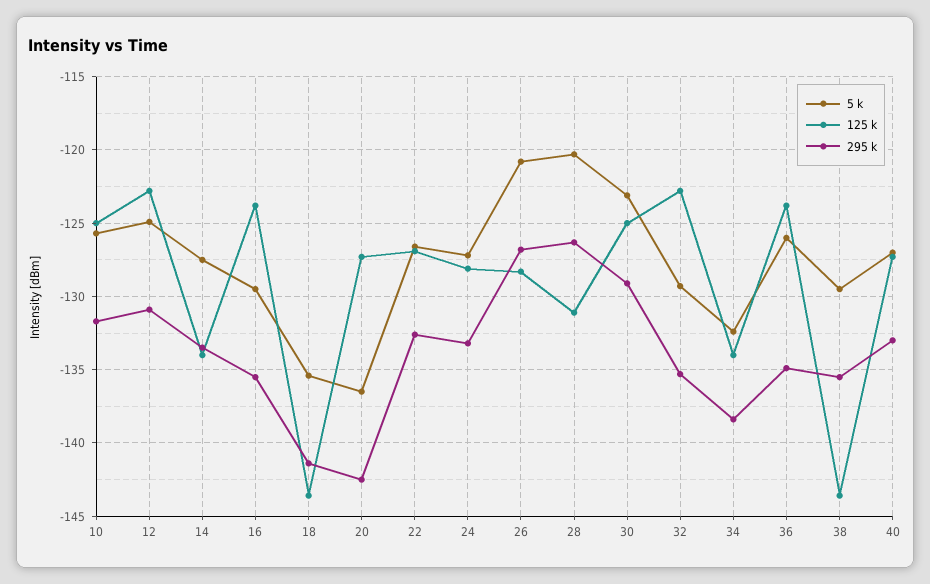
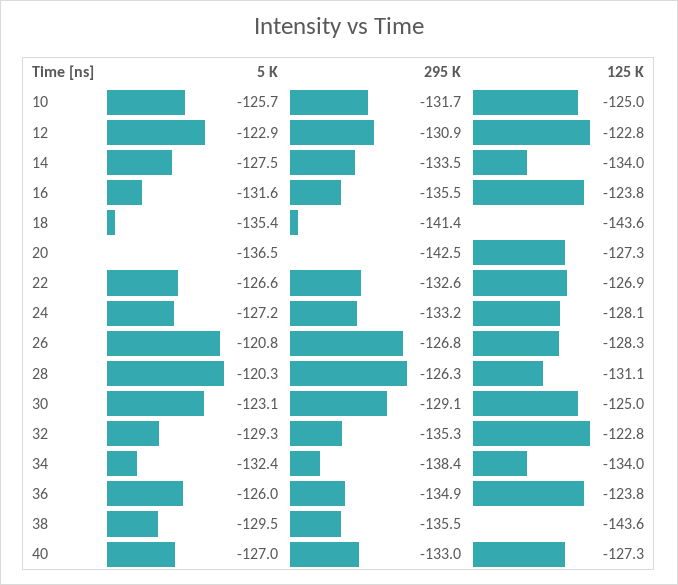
  {
    "5 k": {
      "10": -125.7,
-     "12": -125,
+     "12": -122.9,
      "14": -127.5,
-     "16": -129.5,
+     "16": -131.6,
      "18": -135.4,
      "20": -136.5,
      "22": -126.6,
      "24": -127.2,
      "26": -120.8,
      "28": -120.3,
      "30": -123.1,
      "32": -129.3,
      "34": -132.4,
      "36": -126,
      "38": -129.5,
      "40": -127
    },
    "125 k": {
      "10": -125,
      "12": -122.8,
      "14": -134,
      "16": -123.8,
      "18": -143.6,
      "20": -127.3,
      "22": -126.9,
      "24": -128.1,
      "26": -128.3,
      "28": -131.1,
      "30": -125,
      "32": -122.8,
      "34": -134,
      "36": -123.8,
      "38": -143.6,
      "40": -127.3
    },
    "295 k": {
      "10": -131.7,
      "12": -130.9,
      "14": -133.5,
      "16": -135.5,
      "18": -141.4,
      "20": -142.5,
      "22": -132.6,
      "24": -133.2,
      "26": -126.8,
      "28": -126.3,
      "30": -129.1,
      "32": -135.3,
      "34": -138.4,
      "36": -134.9,
      "38": -135.5,
      "40": -133
    }
  }

